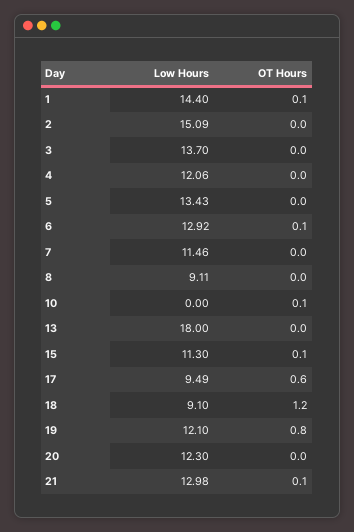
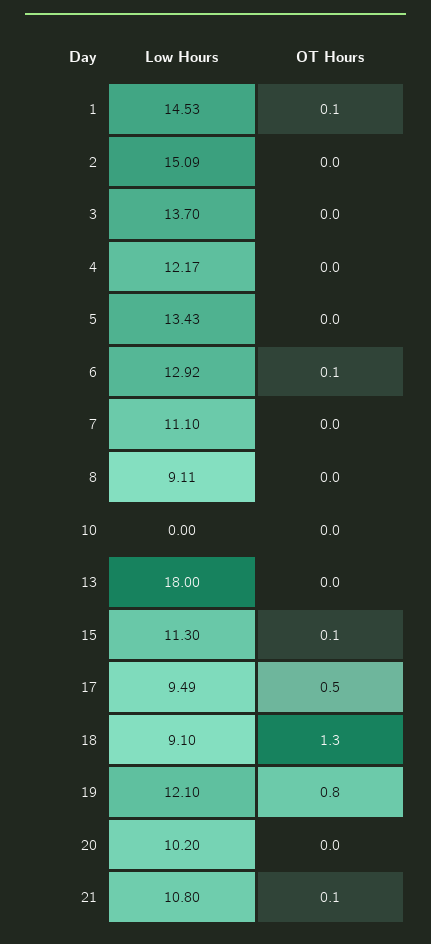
  {
    "Low Hours": {
-     "1": 14.4,
+     "1": 14.53,
      "2": 15.09,
      "3": 13.7,
-     "4": 12.06,
+     "4": 12.17,
      "5": 13.43,
      "6": 12.92,
-     "7": 11.46,
+     "7": 11.1,
      "8": 9.11,
      "10": 0,
      "13": 18,
      "15": 11.3,
      "17": 9.49,
      "18": 9.1,
      "19": 12.1,
-     "20": 12.3,
+     "20": 10.2,
-     "21": 12.98
+     "21": 10.8
    },
    "OT Hours": {
      "1": 0.1,
      "2": 0,
      "3": 0,
      "4": 0,
      "5": 0,
      "6": 0.1,
      "7": 0,
      "8": 0,
-     "10": 0.1,
+     "10": 0,
      "13": 0,
      "15": 0.1,
-     "17": 0.6,
+     "17": 0.5,
-     "18": 1.2,
+     "18": 1.3,
      "19": 0.8,
      "20": 0,
      "21": 0.1
    }
  }

